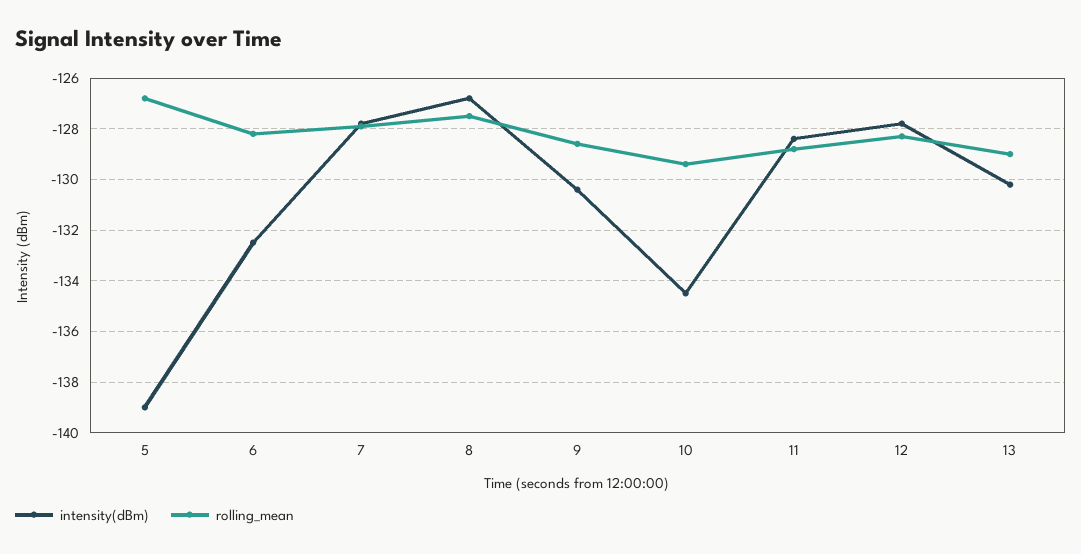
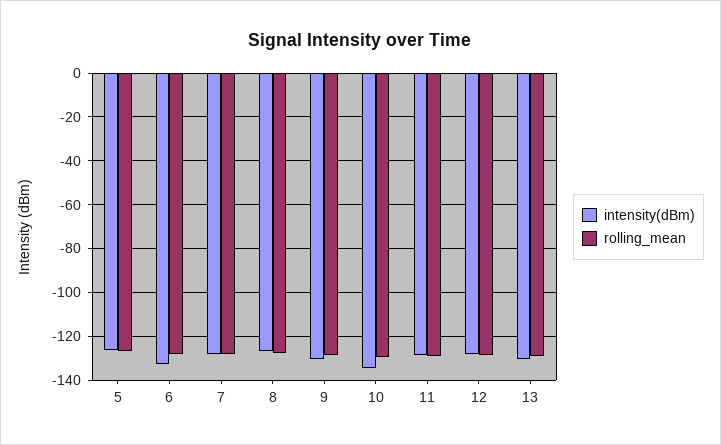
  {
    "intensity(dBm)": {
-     "5": -139,
+     "5": -125,
      "6": -132.5,
      "7": -128,
      "8": -127,
      "9": -130.5,
      "10": -134.5,
      "11": -128.5,
      "12": -128,
      "13": -130
    },
    "rolling_mean": {
      "5": -127,
      "6": -128,
      "7": -128,
      "8": -127.5,
      "9": -128.5,
      "10": -129.5,
      "11": -129,
      "12": -128.5,
      "13": -129
    }
  }

